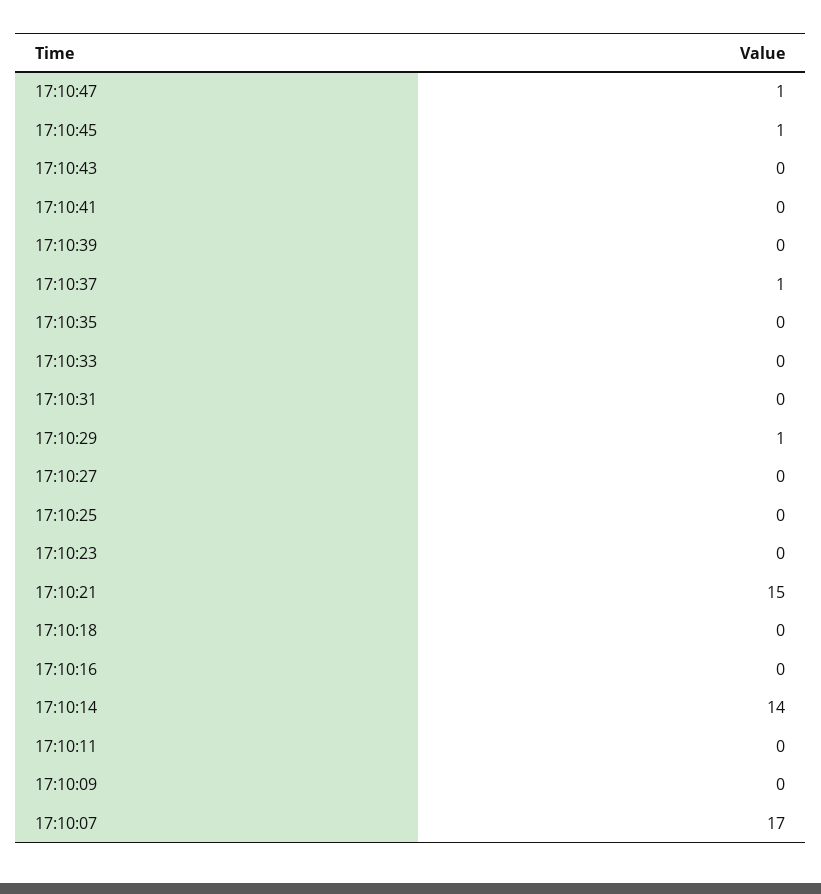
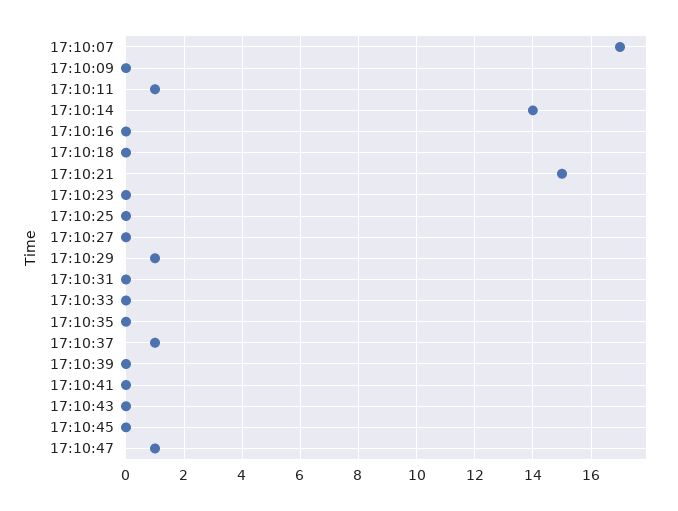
  {
    "17:10:47": 1,
-   "17:10:45": 1,
+   "17:10:45": 0,
    "17:10:43": 0,
    "17:10:41": 0,
    "17:10:39": 0,
    "17:10:37": 1,
    "17:10:35": 0,
    "17:10:33": 0,
    "17:10:31": 0,
    "17:10:29": 1,
    "17:10:27": 0,
    "17:10:25": 0,
    "17:10:23": 0,
    "17:10:21": 15,
    "17:10:18": 0,
    "17:10:16": 0,
    "17:10:14": 14,
-   "17:10:11": 0,
+   "17:10:11": 1,
    "17:10:09": 0,
    "17:10:07": 17
  }

